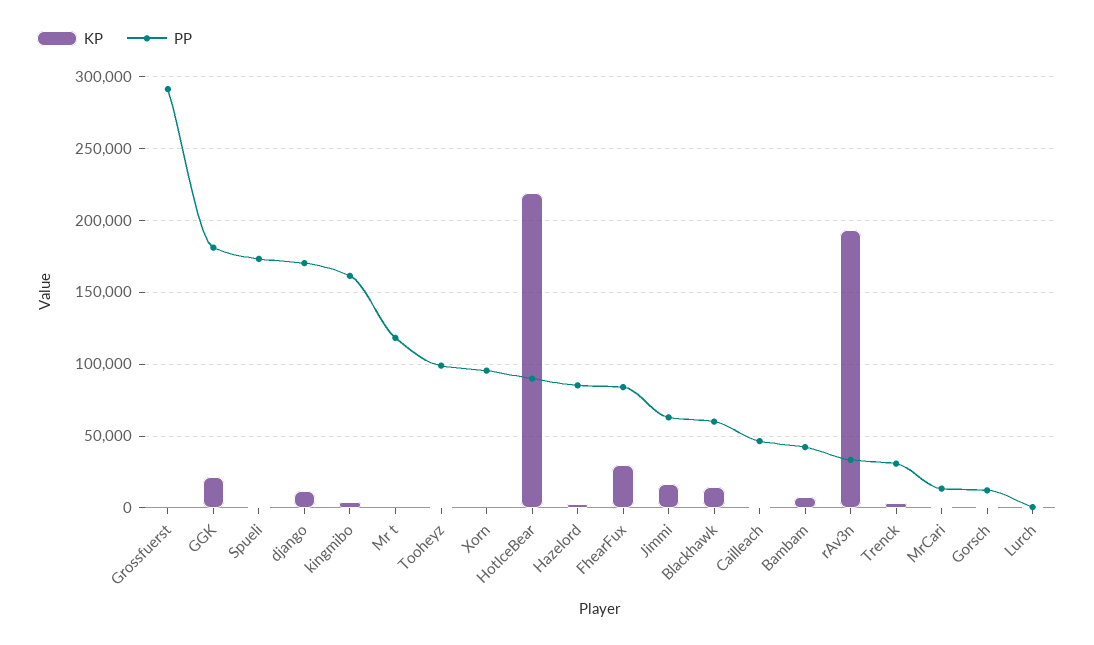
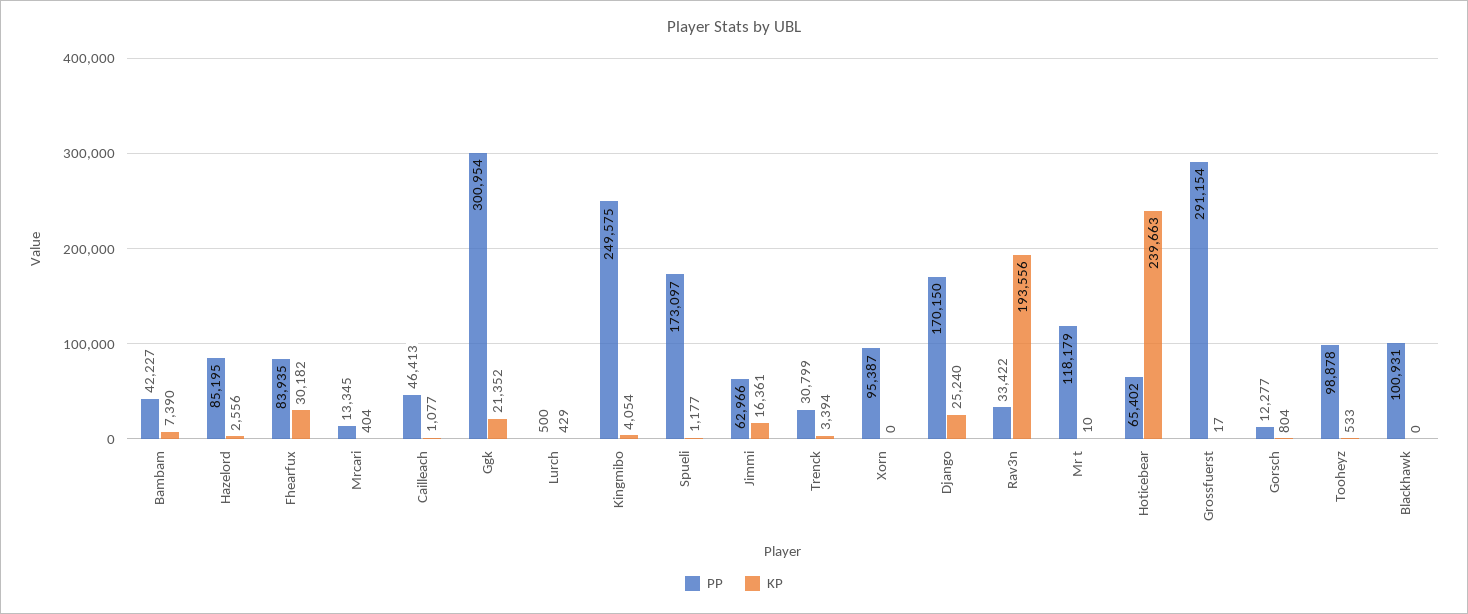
  {
    "KP": {
      "Grossfuerst": 17,
      "GGK": 21352,
      "Spueli": 1177,
-     "django": 10000,
+     "django": 25240,
      "kingmibo": 4054,
      "Mr t": 10,
      "Tooheyz": 533,
      "Xorn": 0,
-     "HotIceBear": 220000,
+     "HotIceBear": 239663,
      "Hazelord": 2556,
      "FhearFux": 30182,
      "Jimmi": 16361,
-     "Blackhawk": 15000,
+     "Blackhawk": 0,
      "Cailleach": 1077,
      "Bambam": 7390,
      "rAv3n": 193556,
      "Trenck": 3394,
      "MrCari": 404,
      "Gorsch": 804,
      "Lurch": 429
    },
    "PP": {
      "Grossfuerst": 291154,
-     "GGK": 180000,
+     "GGK": 300954,
      "Spueli": 173097,
      "django": 170150,
-     "kingmibo": 160000,
+     "kingmibo": 249575,
      "Mr t": 118179,
      "Tooheyz": 98878,
      "Xorn": 95387,
-     "HotIceBear": 90000,
+     "HotIceBear": 65402,
      "Hazelord": 85195,
      "FhearFux": 83935,
      "Jimmi": 62966,
-     "Blackhawk": 60000,
+     "Blackhawk": 100931,
      "Cailleach": 46413,
      "Bambam": 42227,
      "rAv3n": 33422,
      "Trenck": 30799,
      "MrCari": 13345,
      "Gorsch": 12277,
      "Lurch": 500
    }
  }

